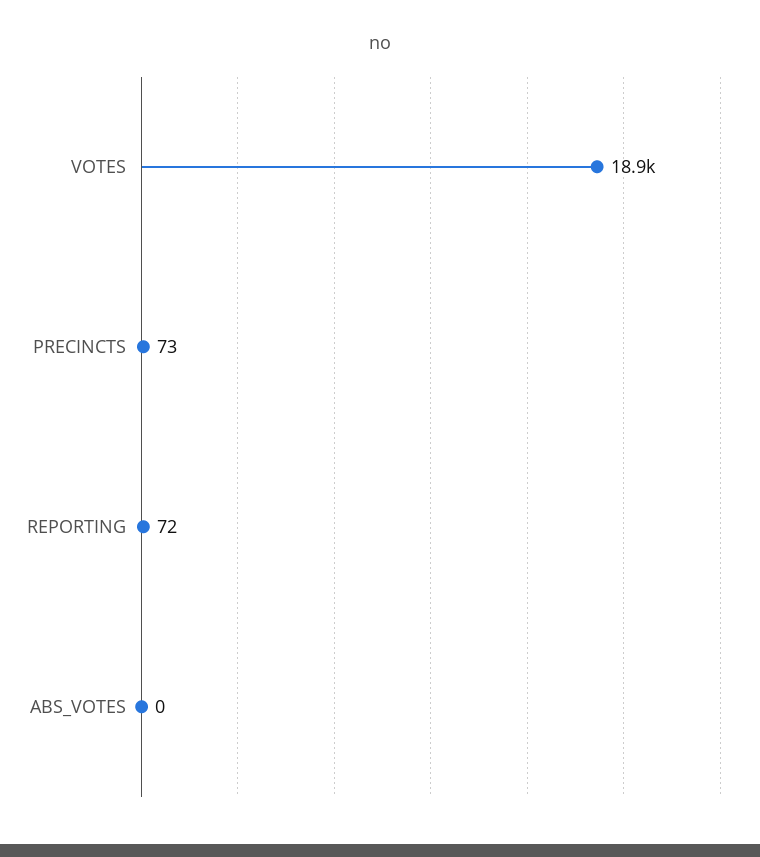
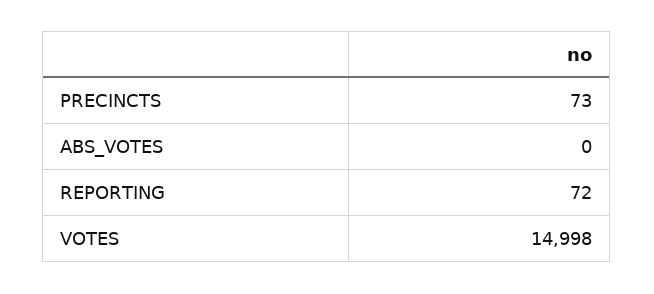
  {
-   "VOTES": 18900,
+   "VOTES": 14998,
    "PRECINCTS": 73,
    "REPORTING": 72,
    "ABS_VOTES": 0
  }

